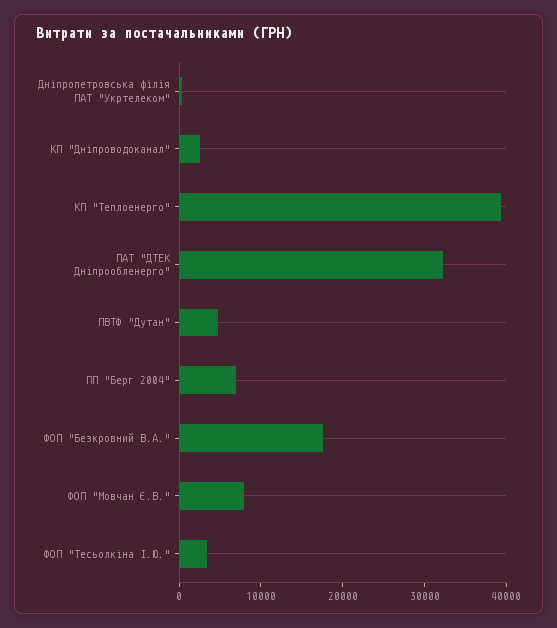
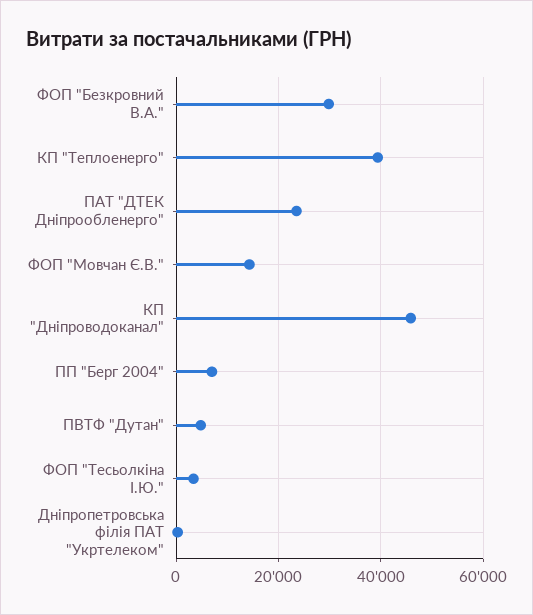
  {
    "Дніпропетровська філія ПАТ \"Укртелеком\"": 0,
-   "КП \"Дніпроводоканал\"": 2000,
+   "КП \"Дніпроводоканал\"": 46000,
    "КП \"Теплоенерго\"": 40000,
-   "ПАТ \"ДТЕК Дніпрообленерго\"": 32000,
+   "ПАТ \"ДТЕК Дніпрообленерго\"": 24000,
    "ПВТФ \"Дутан\"": 4000,
    "ПП \"Берг 2004\"": 6000,
-   "ФОП \"Безкровний В.А.\"": 18000,
+   "ФОП \"Безкровний В.А.\"": 30000,
-   "ФОП \"Мовчан Є.В.\"": 8000,
+   "ФОП \"Мовчан Є.В.\"": 14000,
    "ФОП \"Тесьолкіна І.Ю.\"": 4000
  }

